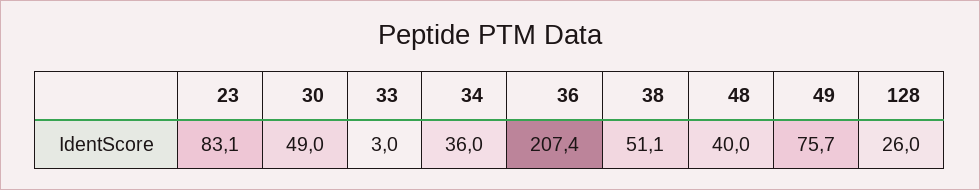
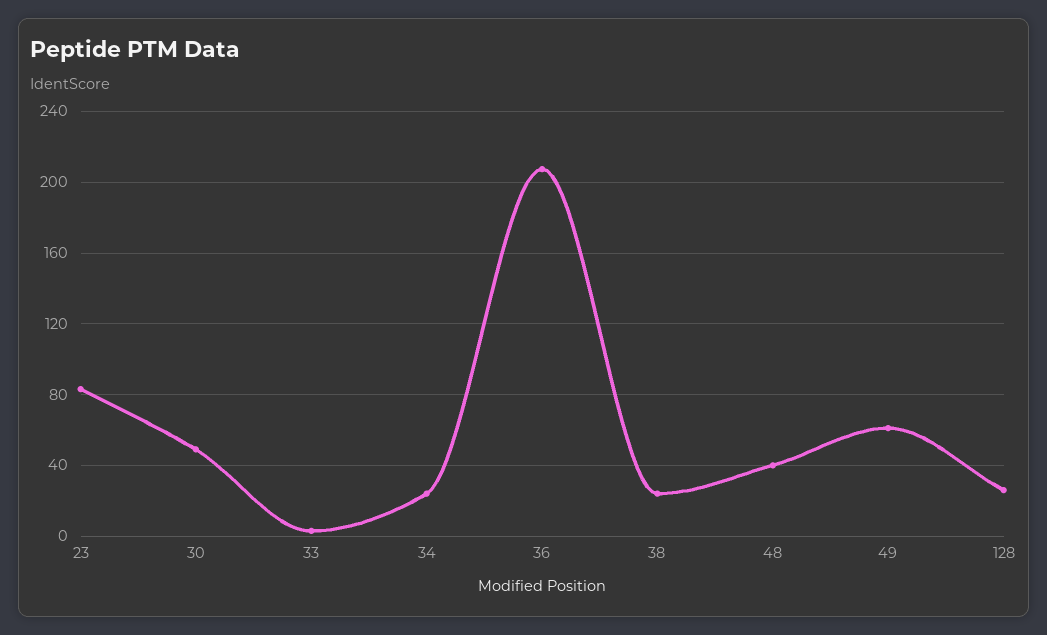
  {
    "23": 83.1,
    "30": 49,
    "33": 3,
-   "34": 36,
+   "34": 25,
    "36": 207.4,
-   "38": 51.1,
+   "38": 25,
    "48": 40,
-   "49": 75.7,
+   "49": 60,
    "128": 26
  }

